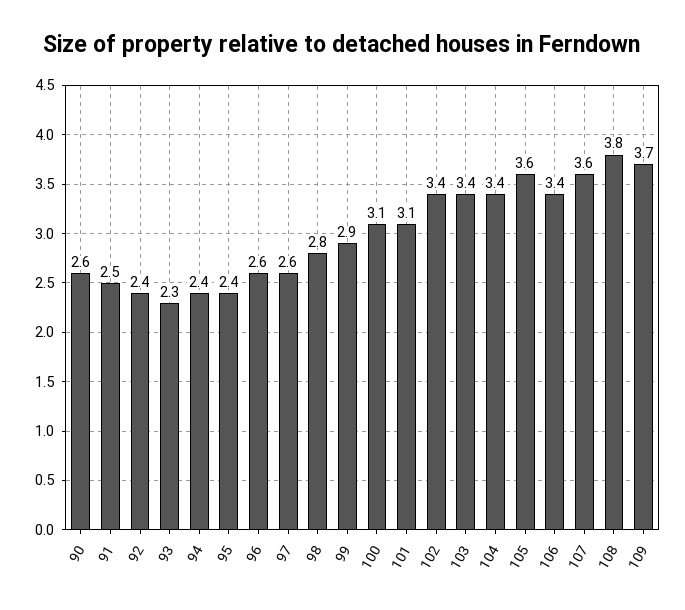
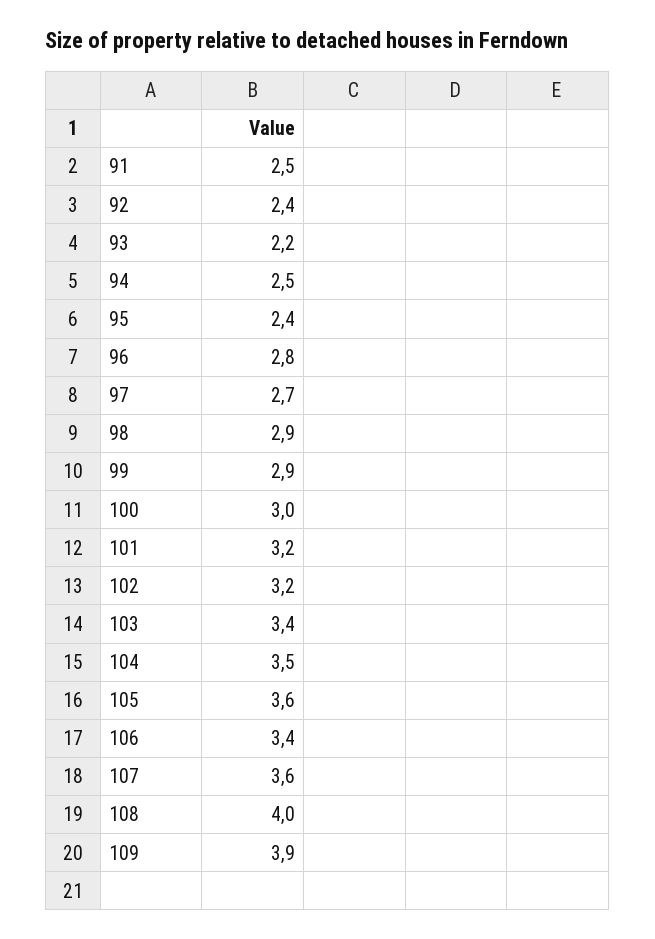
  {
-   "90": 2.6,
    "91": 2.5,
    "92": 2.4,
-   "93": 2.3,
+   "93": 2.2,
-   "94": 2.4,
+   "94": 2.5,
    "95": 2.4,
-   "96": 2.6,
+   "96": 2.8,
-   "97": 2.6,
+   "97": 2.7,
-   "98": 2.8,
+   "98": 2.9,
    "99": 2.9,
-   "100": 3.1,
+   "100": 3,
-   "101": 3.1,
+   "101": 3.2,
-   "102": 3.4,
+   "102": 3.2,
    "103": 3.4,
-   "104": 3.4,
+   "104": 3.5,
    "105": 3.6,
    "106": 3.4,
    "107": 3.6,
-   "108": 3.8,
+   "108": 4,
-   "109": 3.7
+   "109": 3.9
  }

